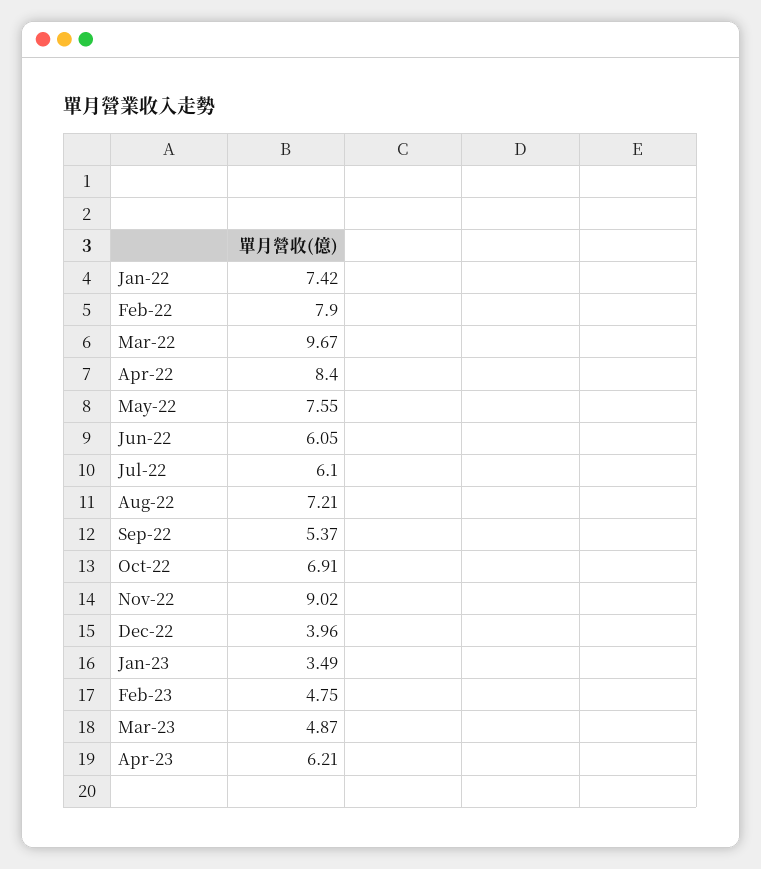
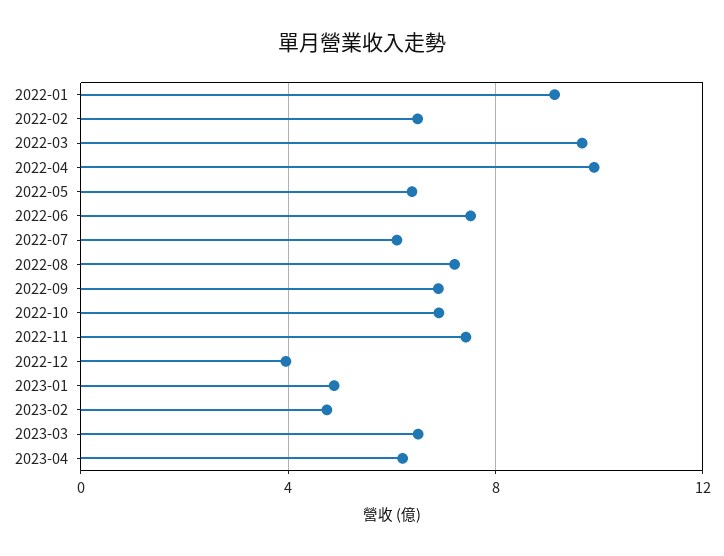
  {
-   "Jan-22": 7.42,
+   "Jan-22": 9,
-   "Feb-22": 7.9,
+   "Feb-22": 6.5,
    "Mar-22": 9.67,
-   "Apr-22": 8.4,
+   "Apr-22": 10,
-   "May-22": 7.55,
+   "May-22": 6.5,
-   "Jun-22": 6.05,
+   "Jun-22": 7.5,
    "Jul-22": 6.1,
    "Aug-22": 7.21,
-   "Sep-22": 5.37,
+   "Sep-22": 7,
    "Oct-22": 6.91,
-   "Nov-22": 9.02,
+   "Nov-22": 7.5,
    "Dec-22": 3.96,
-   "Jan-23": 3.49,
+   "Jan-23": 5,
    "Feb-23": 4.75,
-   "Mar-23": 4.87,
+   "Mar-23": 6.5,
    "Apr-23": 6.21
  }

